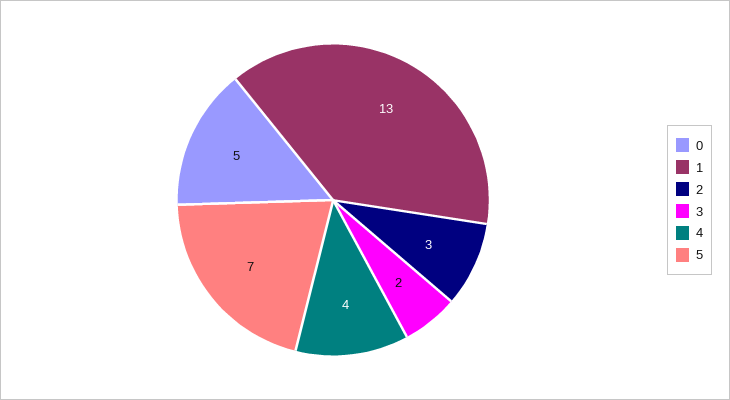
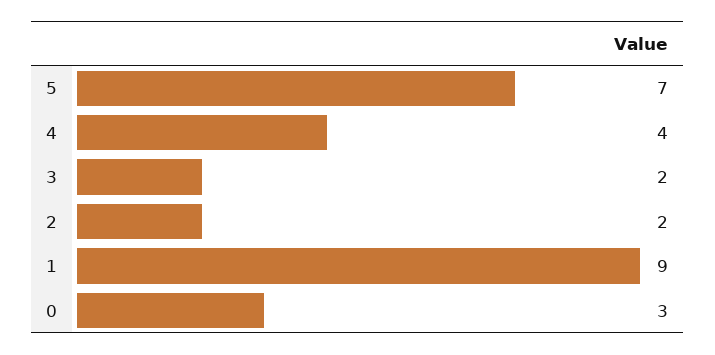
  {
-   "0": 5,
+   "0": 3,
-   "1": 13,
+   "1": 9,
-   "2": 3,
+   "2": 2,
    "3": 2,
    "4": 4,
    "5": 7
  }

